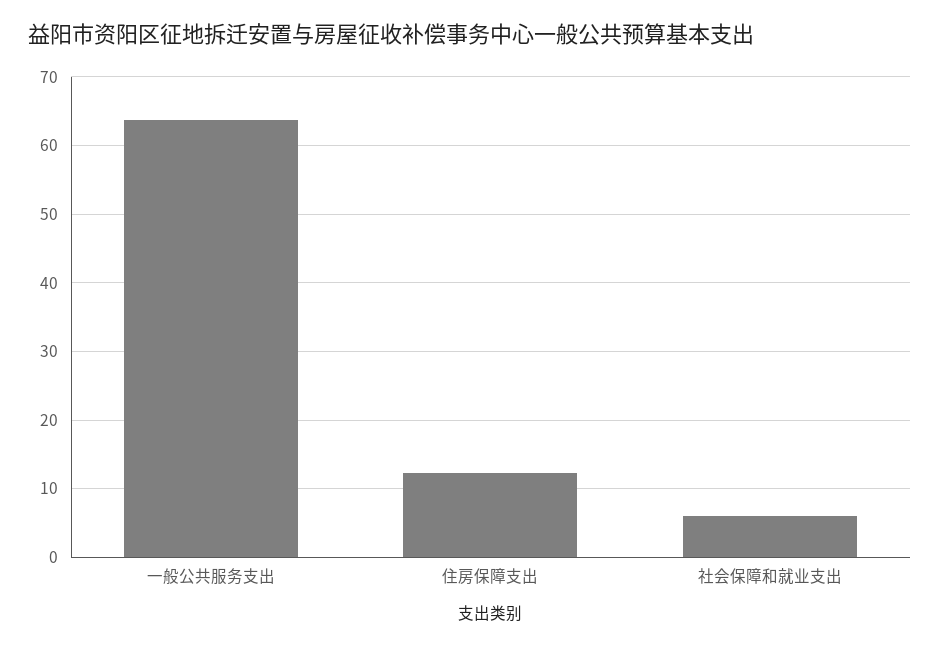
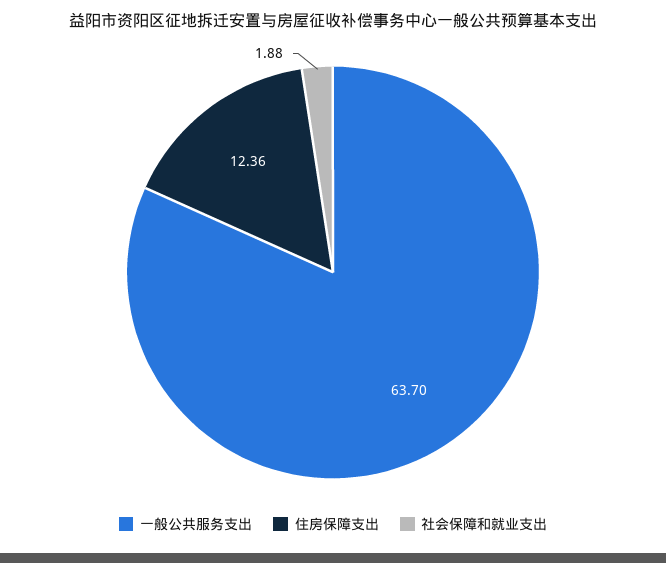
  {
    "一般公共服务支出": 63.7,
    "住房保障支出": 12.36,
-   "社会保障和就业支出": 6
+   "社会保障和就业支出": 1.88
  }

